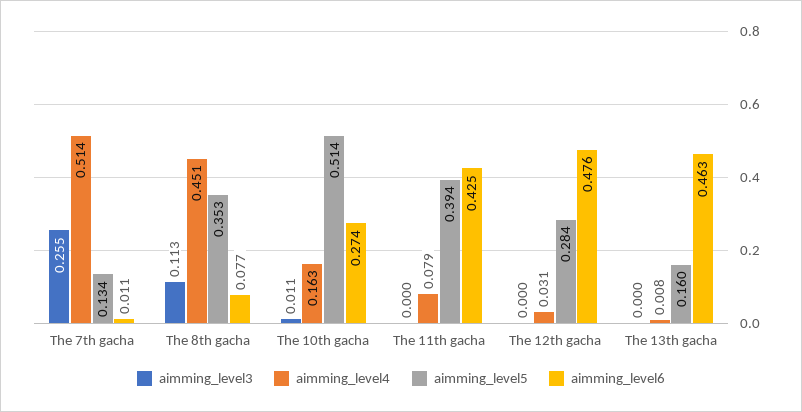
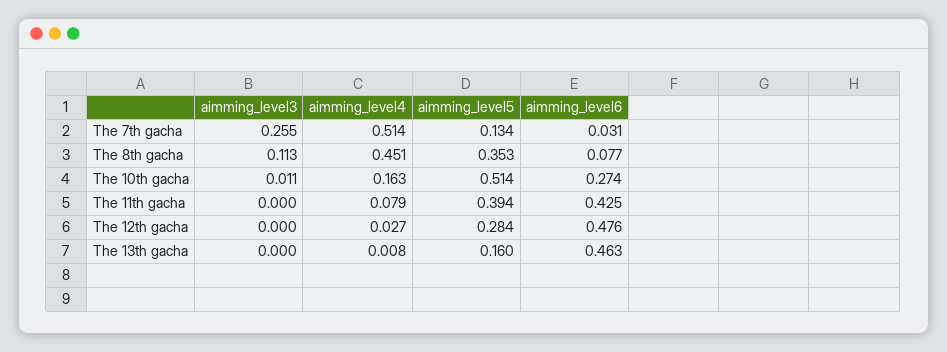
  {
    "aimming_level3": {
      "The 7th gacha": 0.255,
      "The 8th gacha": 0.113,
      "The 10th gacha": 0.011,
      "The 11th gacha": 0,
      "The 12th gacha": 0,
      "The 13th gacha": 0
    },
    "aimming_level4": {
      "The 7th gacha": 0.514,
      "The 8th gacha": 0.451,
      "The 10th gacha": 0.163,
      "The 11th gacha": 0.079,
-     "The 12th gacha": 0.031,
+     "The 12th gacha": 0.027,
      "The 13th gacha": 0.008
    },
    "aimming_level5": {
      "The 7th gacha": 0.134,
      "The 8th gacha": 0.353,
      "The 10th gacha": 0.514,
      "The 11th gacha": 0.394,
      "The 12th gacha": 0.284,
      "The 13th gacha": 0.16
    },
    "aimming_level6": {
-     "The 7th gacha": 0.011,
+     "The 7th gacha": 0.031,
      "The 8th gacha": 0.077,
      "The 10th gacha": 0.274,
      "The 11th gacha": 0.425,
      "The 12th gacha": 0.476,
      "The 13th gacha": 0.463
    }
  }

